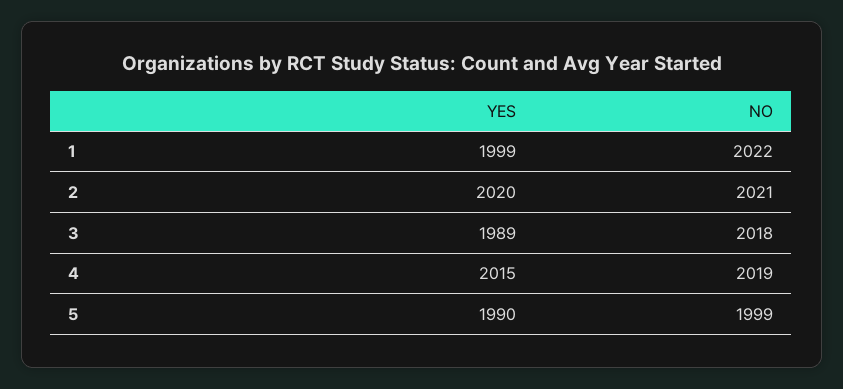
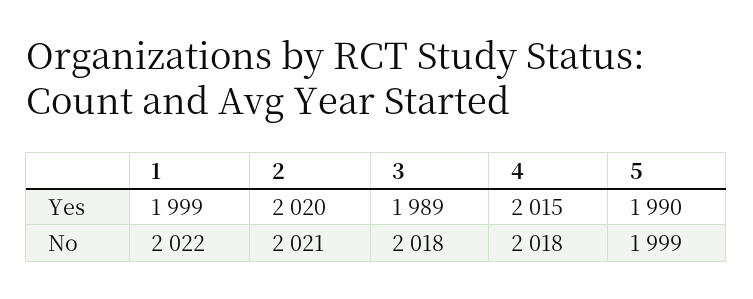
  {
    "YES": {
      "1": 1999,
      "2": 2020,
      "3": 1989,
      "4": 2015,
      "5": 1990
    },
    "NO": {
      "1": 2022,
      "2": 2021,
      "3": 2018,
-     "4": 2019,
+     "4": 2018,
      "5": 1999
    }
  }

